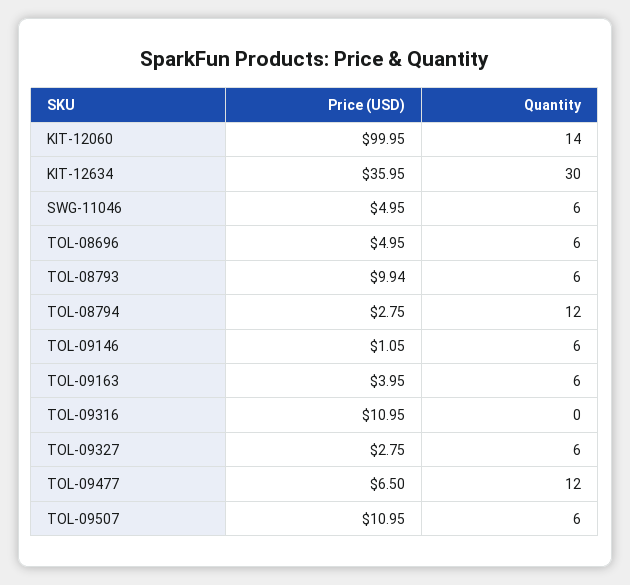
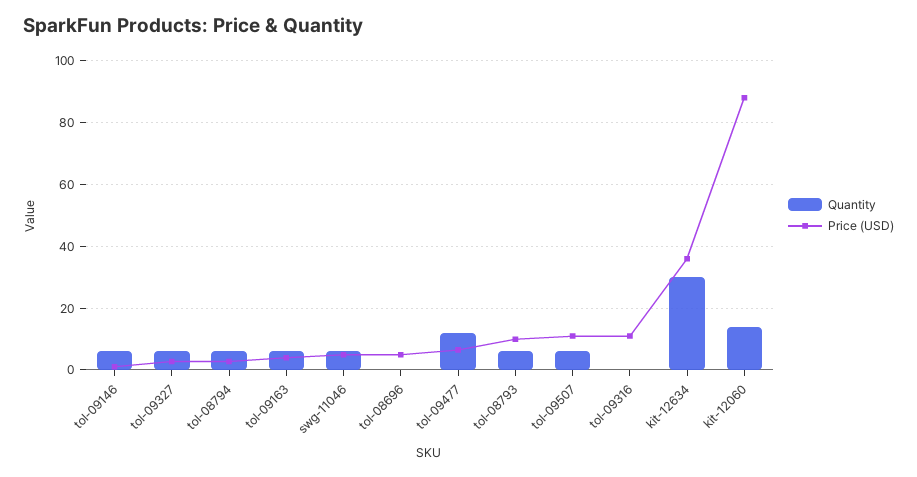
  {
    "Price (USD)": {
-     "KIT-12060": 99.95,
+     "KIT-12060": 88,
      "KIT-12634": 35.95,
      "SWG-11046": 4.95,
      "TOL-08696": 4.95,
      "TOL-08793": 9.94,
      "TOL-08794": 2.75,
      "TOL-09146": 1.05,
      "TOL-09163": 3.95,
      "TOL-09316": 10.95,
      "TOL-09327": 2.75,
      "TOL-09477": 6.5,
      "TOL-09507": 10.95
    },
    "Quantity": {
      "KIT-12060": 14,
      "KIT-12634": 30,
      "SWG-11046": 6,
-     "TOL-08696": 6,
+     "TOL-08696": 0,
      "TOL-08793": 6,
-     "TOL-08794": 12,
+     "TOL-08794": 6,
      "TOL-09146": 6,
      "TOL-09163": 6,
      "TOL-09316": 0,
      "TOL-09327": 6,
      "TOL-09477": 12,
      "TOL-09507": 6
    }
  }

